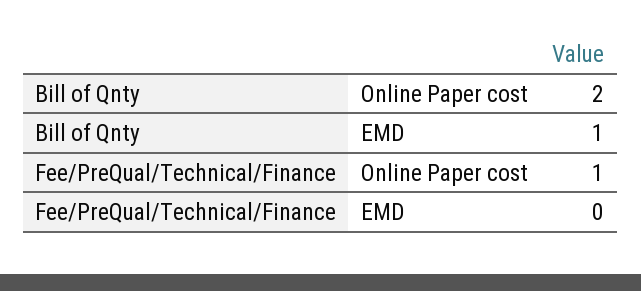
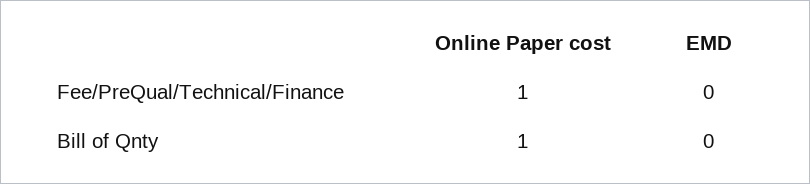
  {
    "Bill of Qnty": {
-     "Online Paper cost": 2,
+     "Online Paper cost": 1,
-     "EMD": 1
+     "EMD": 0
    },
    "Fee/PreQual/Technical/Finance": {
      "Online Paper cost": 1,
      "EMD": 0
    }
  }

